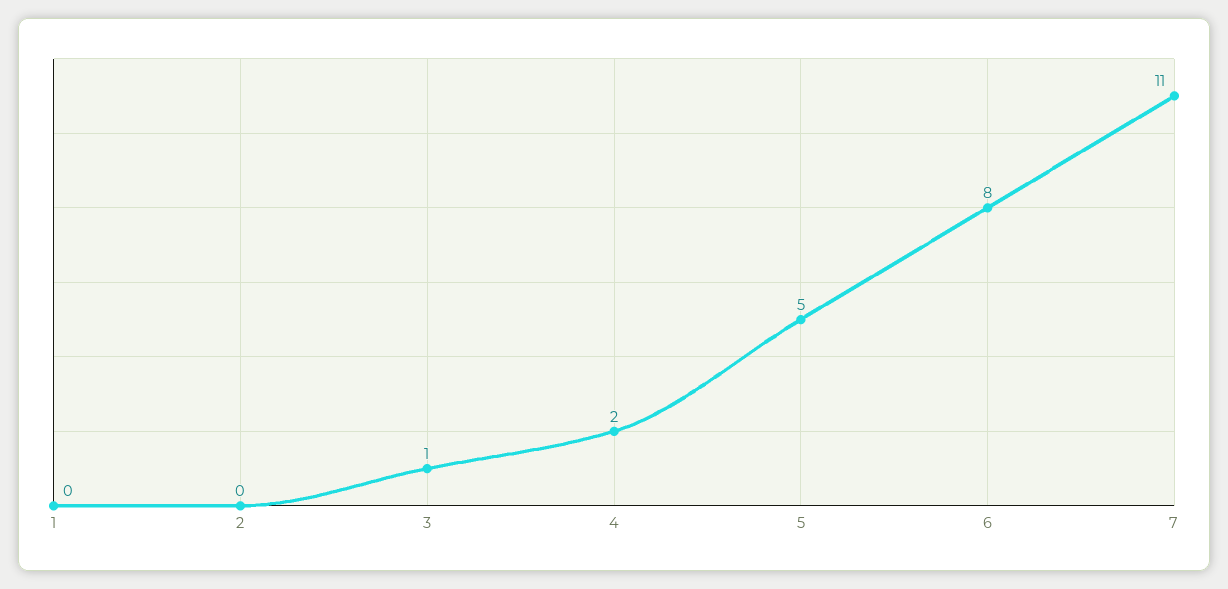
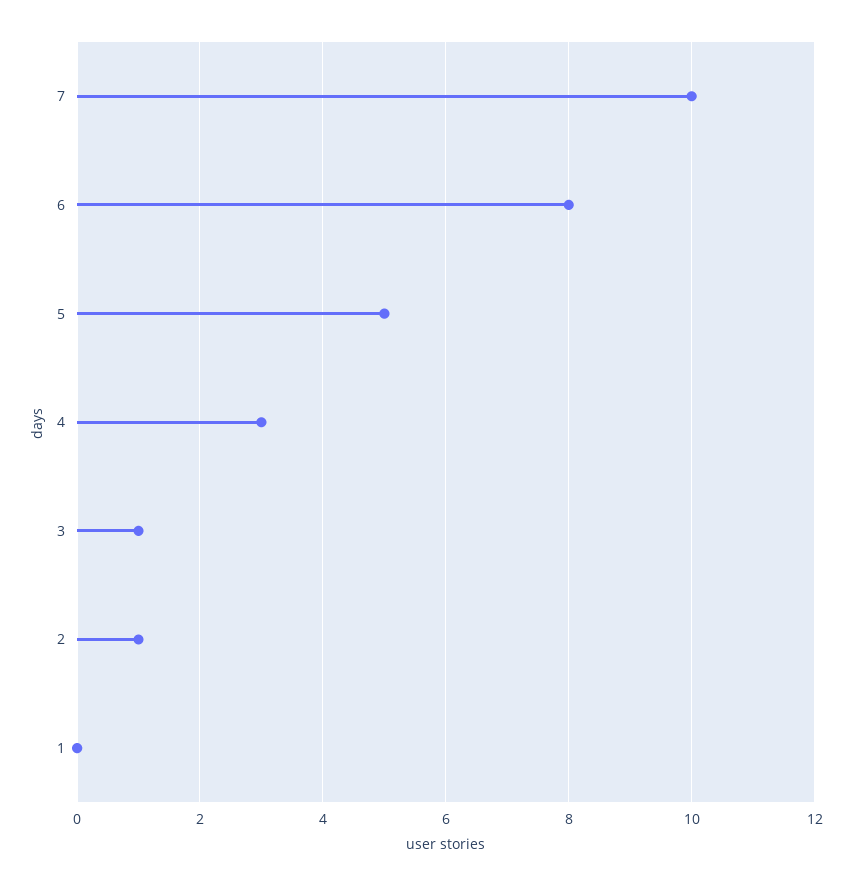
  {
    "1": 0,
-   "2": 0,
+   "2": 1,
    "3": 1,
-   "4": 2,
+   "4": 3,
    "5": 5,
    "6": 8,
-   "7": 11
+   "7": 10
  }

